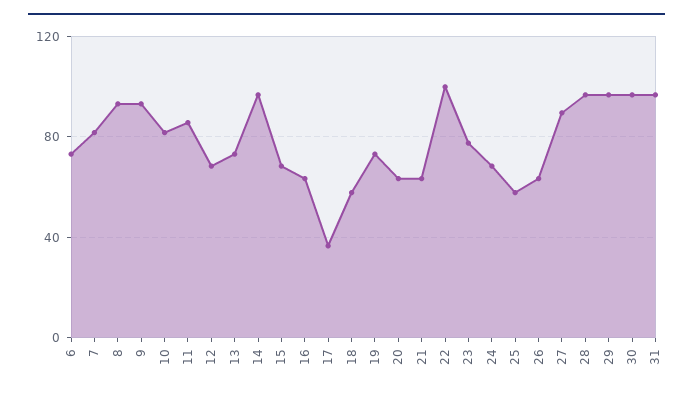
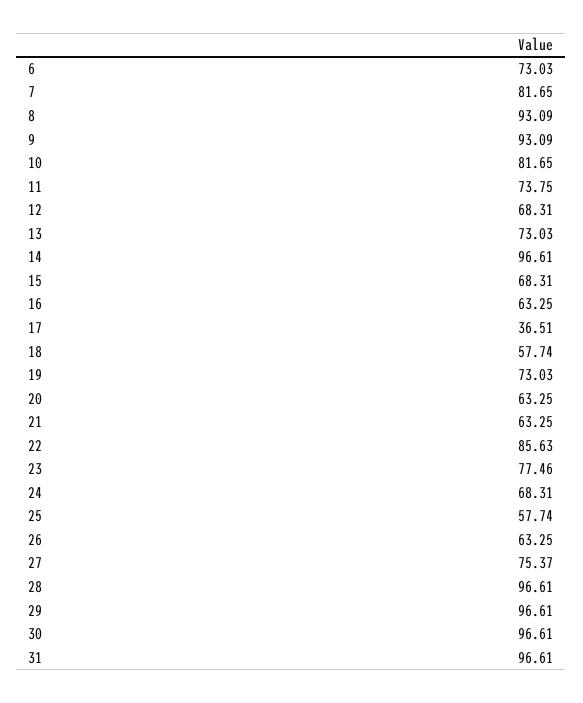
  {
    "6": 73.03,
    "7": 81.65,
    "8": 93.09,
    "9": 93.09,
    "10": 81.65,
-   "11": 85,
+   "11": 73.75,
    "12": 68.31,
    "13": 73.03,
    "14": 96.61,
    "15": 68.31,
    "16": 63.25,
    "17": 36.51,
    "18": 57.74,
    "19": 73.03,
    "20": 63.25,
    "21": 63.25,
-   "22": 100,
+   "22": 85.63,
    "23": 77.46,
    "24": 68.31,
    "25": 57.74,
    "26": 63.25,
-   "27": 90,
+   "27": 75.37,
    "28": 96.61,
    "29": 96.61,
    "30": 96.61,
    "31": 96.61
  }

